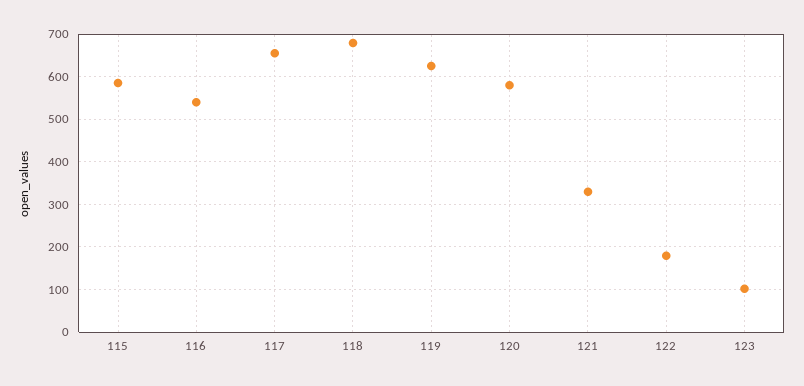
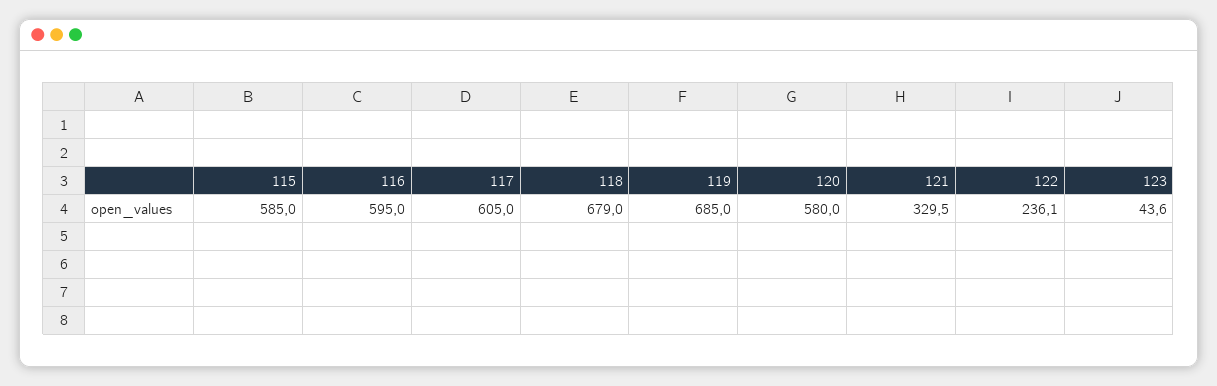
  {
    "115": 585,
-   "116": 540,
+   "116": 595,
-   "117": 660,
+   "117": 605,
    "118": 679,
-   "119": 620,
+   "119": 685,
    "120": 580,
    "121": 329.5,
-   "122": 180,
+   "122": 236.1,
-   "123": 100
+   "123": 43.6
  }

